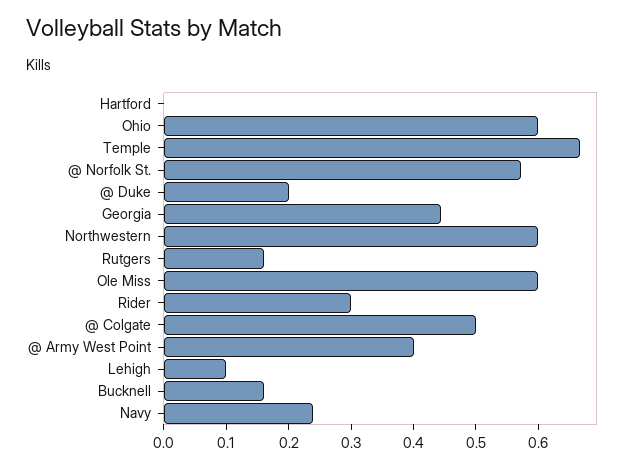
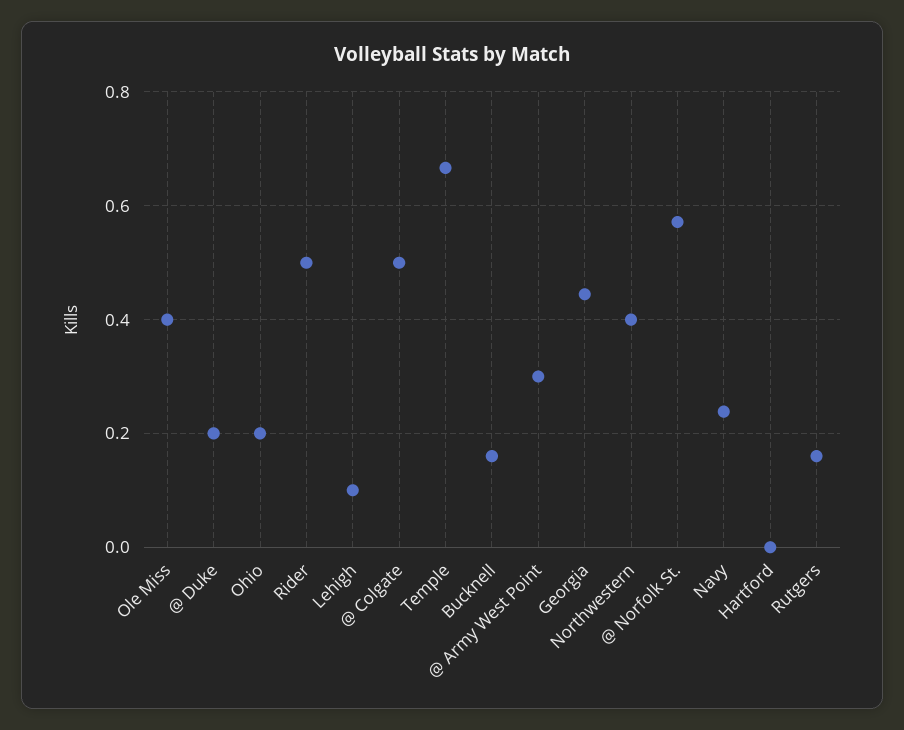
  {
    "Hartford": 0,
-   "Ohio": 0.6,
+   "Ohio": 0.2,
    "Temple": 0.66,
    "@ Norfolk St.": 0.58,
    "@ Duke": 0.2,
    "Georgia": 0.44,
-   "Northwestern": 0.6,
+   "Northwestern": 0.4,
    "Rutgers": 0.16,
-   "Ole Miss": 0.6,
+   "Ole Miss": 0.4,
-   "Rider": 0.3,
+   "Rider": 0.5,
    "@ Colgate": 0.5,
-   "@ Army West Point": 0.4,
+   "@ Army West Point": 0.3,
    "Lehigh": 0.1,
    "Bucknell": 0.16,
    "Navy": 0.24
  }

